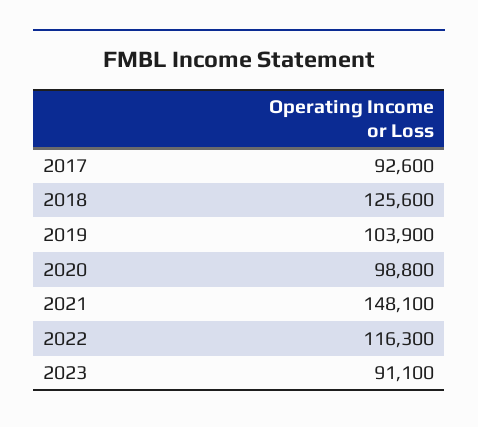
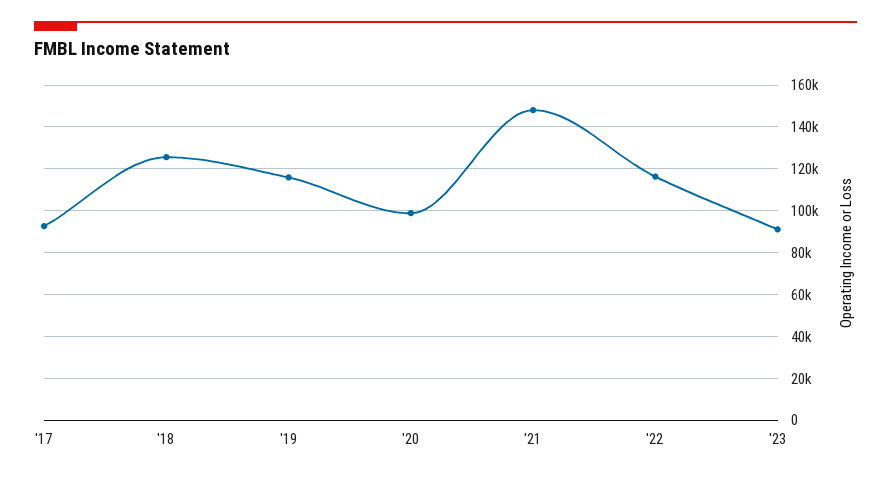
  {
    "2017": 92600,
    "2018": 125600,
-   "2019": 103900,
+   "2019": 115000,
    "2020": 98800,
    "2021": 148100,
    "2022": 116300,
    "2023": 91100
  }

